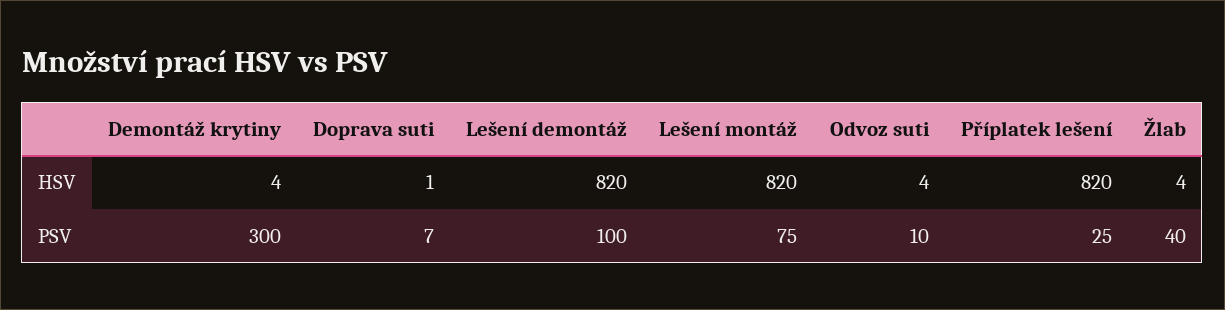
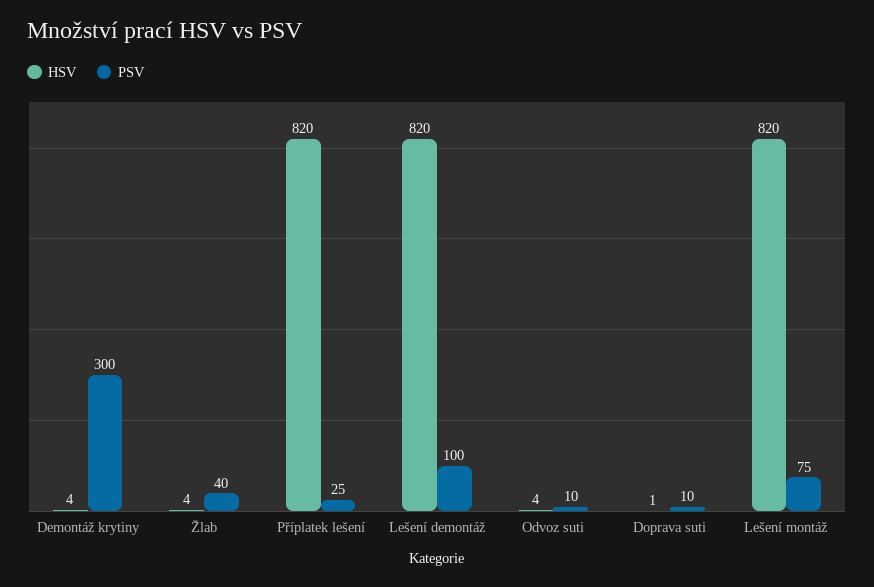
  {
    "HSV": {
      "Demontáž krytiny": 4,
      "Doprava suti": 1,
      "Lešení demontáž": 820,
      "Lešení montáž": 820,
      "Odvoz suti": 4,
      "Příplatek lešení": 820,
      "Žlab": 4
    },
    "PSV": {
      "Demontáž krytiny": 300,
-     "Doprava suti": 7,
+     "Doprava suti": 10,
      "Lešení demontáž": 100,
      "Lešení montáž": 75,
      "Odvoz suti": 10,
      "Příplatek lešení": 25,
      "Žlab": 40
    }
  }

